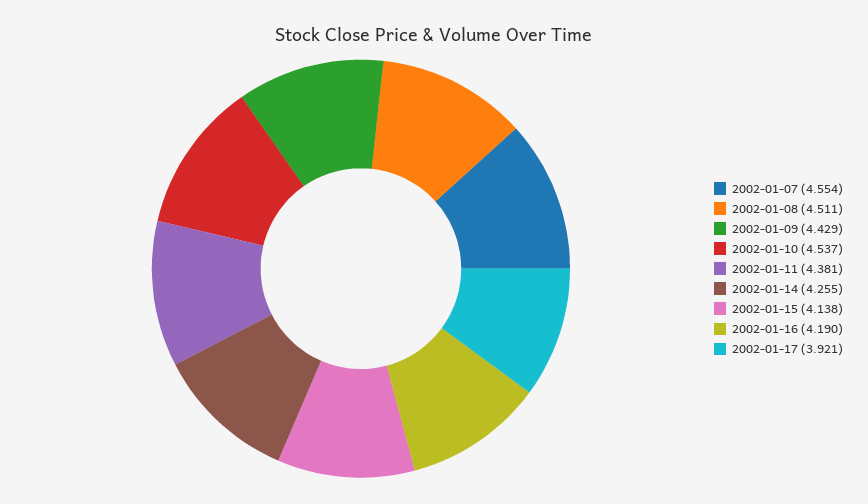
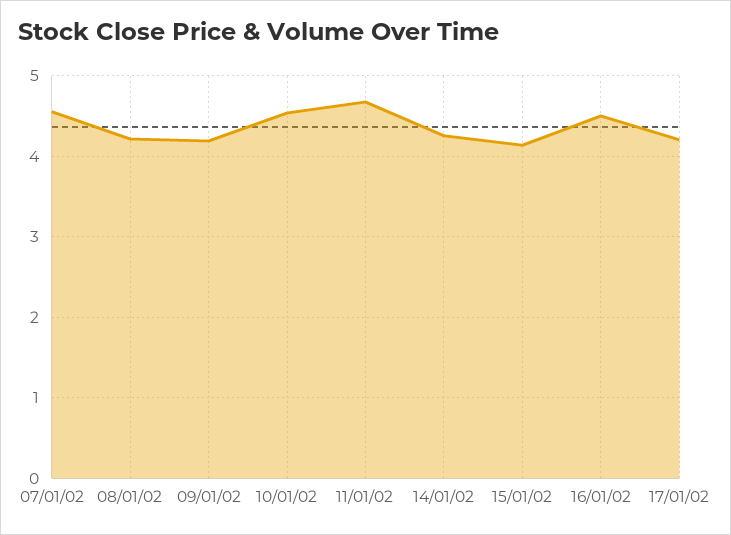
  {
    "2002-01-07": 4.554,
-   "2002-01-08": 4.511,
+   "2002-01-08": 4.2,
-   "2002-01-09": 4.429,
+   "2002-01-09": 4.2,
    "2002-01-10": 4.537,
-   "2002-01-11": 4.381,
+   "2002-01-11": 4.7,
    "2002-01-14": 4.255,
    "2002-01-15": 4.138,
-   "2002-01-16": 4.19,
+   "2002-01-16": 4.5,
-   "2002-01-17": 3.921
+   "2002-01-17": 4.2
  }

